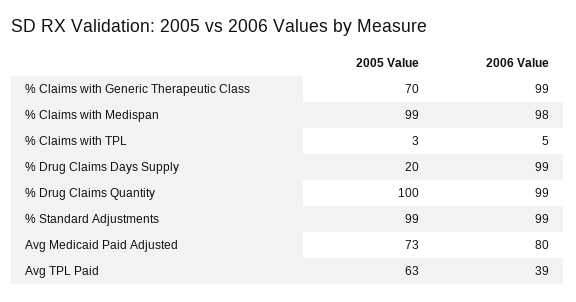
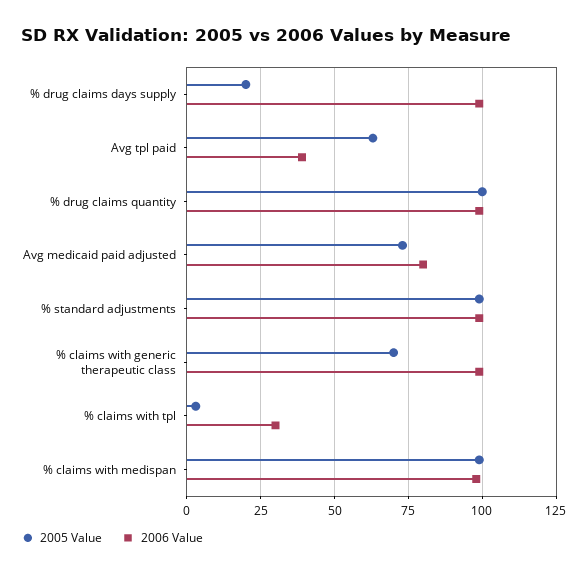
  {
    "2005 Value": {
      "% Claims with Generic Therapeutic Class": 70,
      "% Claims with Medispan": 99,
      "% Claims with TPL": 3,
      "% Drug Claims Days Supply": 20,
      "% Drug Claims Quantity": 100,
      "% Standard Adjustments": 99,
      "Avg Medicaid Paid Adjusted": 73,
      "Avg TPL Paid": 63
    },
    "2006 Value": {
      "% Claims with Generic Therapeutic Class": 99,
      "% Claims with Medispan": 98,
-     "% Claims with TPL": 5,
+     "% Claims with TPL": 30,
      "% Drug Claims Days Supply": 99,
      "% Drug Claims Quantity": 99,
      "% Standard Adjustments": 99,
      "Avg Medicaid Paid Adjusted": 80,
      "Avg TPL Paid": 39
    }
  }

